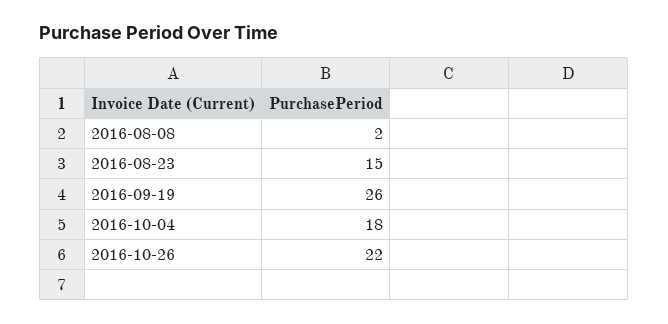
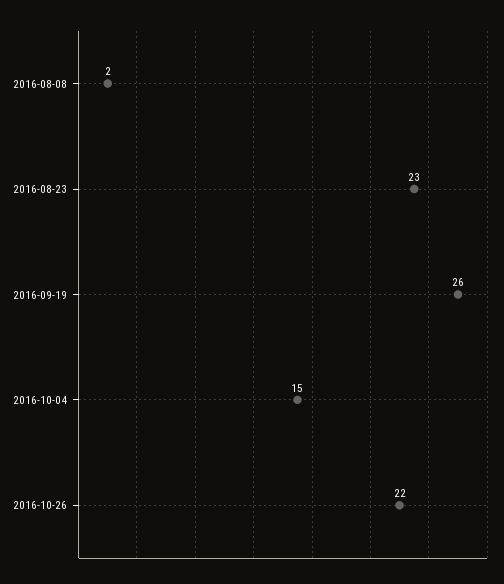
  {
    "2016-08-08": 2,
-   "2016-08-23": 15,
+   "2016-08-23": 23,
    "2016-09-19": 26,
-   "2016-10-04": 18,
+   "2016-10-04": 15,
    "2016-10-26": 22
  }

